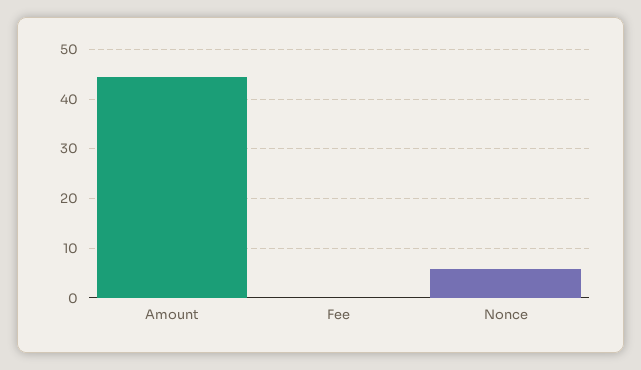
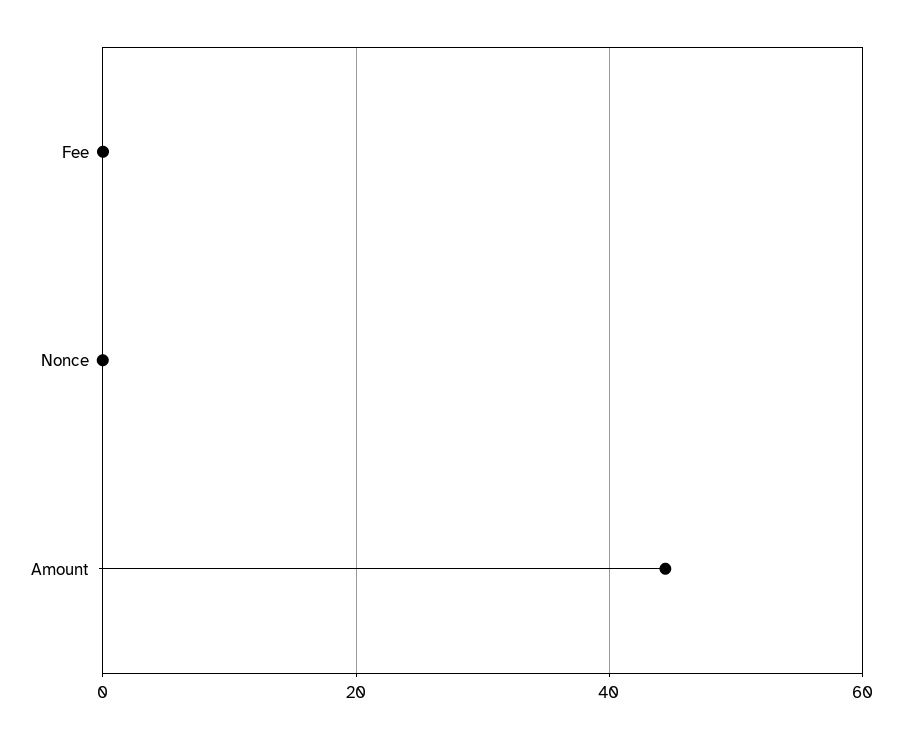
  {
    "Amount": 44,
    "Fee": 0,
-   "Nonce": 6
+   "Nonce": 0
  }

